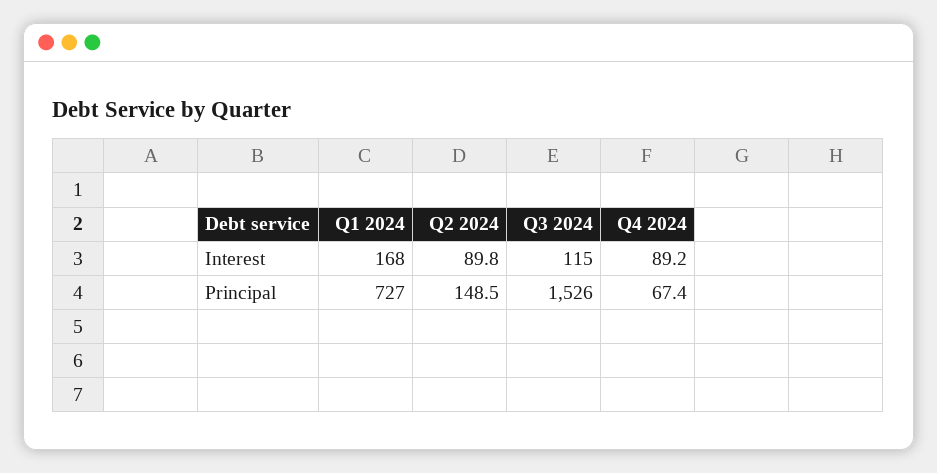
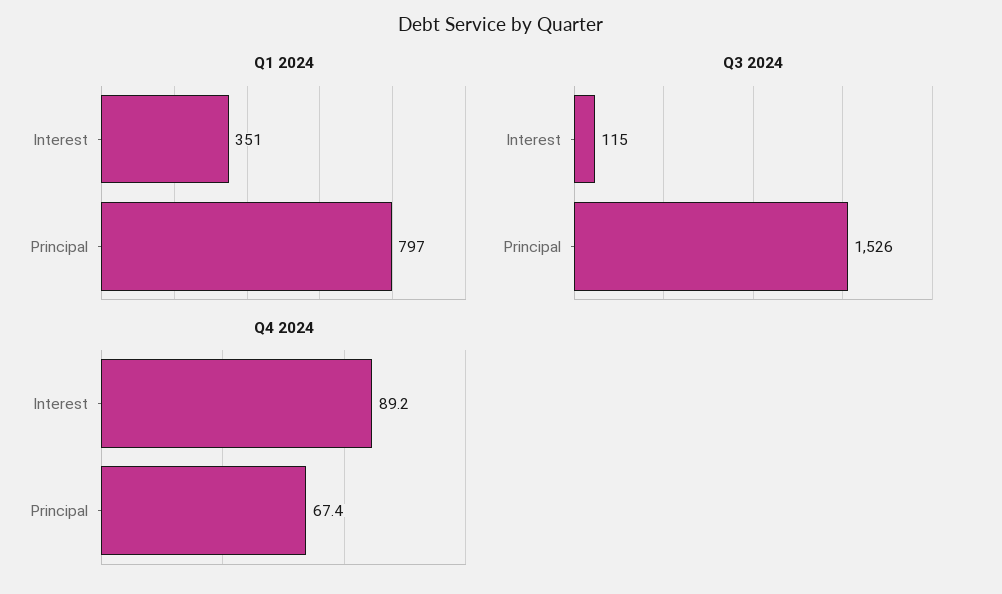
  {
    "Q1 2024": {
-     "Interest": 168,
+     "Interest": 351,
-     "Principal": 727
+     "Principal": 797
    },
-   "Q2 2024": {
-     "Interest": 89.8,
-     "Principal": 148.5
-   },
    "Q3 2024": {
      "Interest": 115,
      "Principal": 1526
    },
    "Q4 2024": {
      "Interest": 89.2,
      "Principal": 67.4
    }
  }

